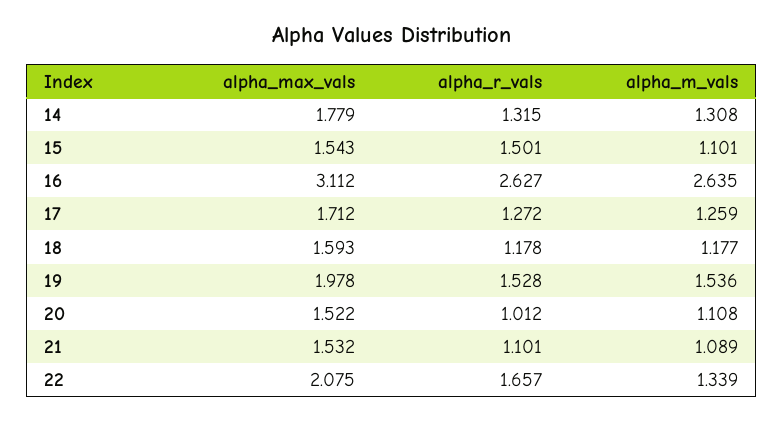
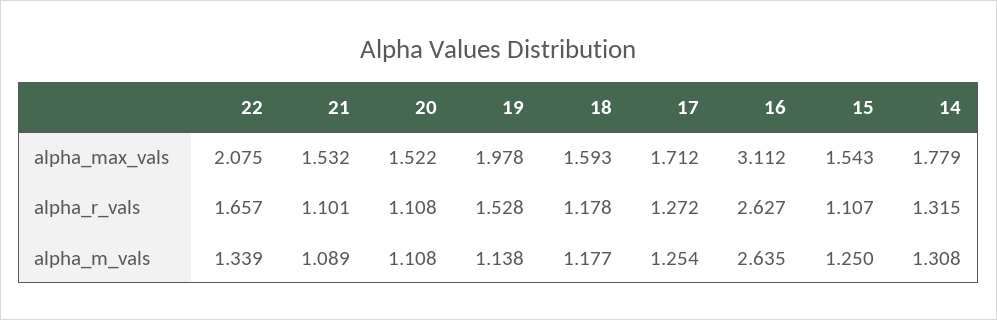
  {
    "alpha_max_vals": {
      "14": 1.779,
      "15": 1.543,
      "16": 3.112,
      "17": 1.712,
      "18": 1.593,
      "19": 1.978,
      "20": 1.522,
      "21": 1.532,
      "22": 2.075
    },
    "alpha_r_vals": {
      "14": 1.315,
-     "15": 1.501,
+     "15": 1.107,
      "16": 2.627,
      "17": 1.272,
      "18": 1.178,
      "19": 1.528,
-     "20": 1.012,
+     "20": 1.108,
      "21": 1.101,
      "22": 1.657
    },
    "alpha_m_vals": {
      "14": 1.308,
-     "15": 1.101,
+     "15": 1.25,
      "16": 2.635,
-     "17": 1.259,
+     "17": 1.254,
      "18": 1.177,
-     "19": 1.536,
+     "19": 1.138,
      "20": 1.108,
      "21": 1.089,
      "22": 1.339
    }
  }

